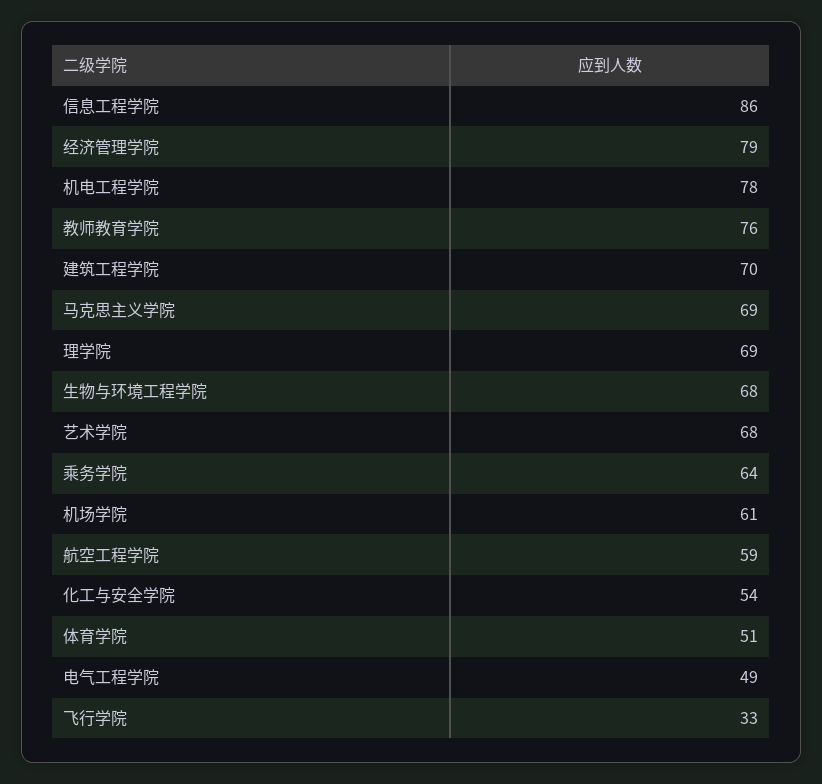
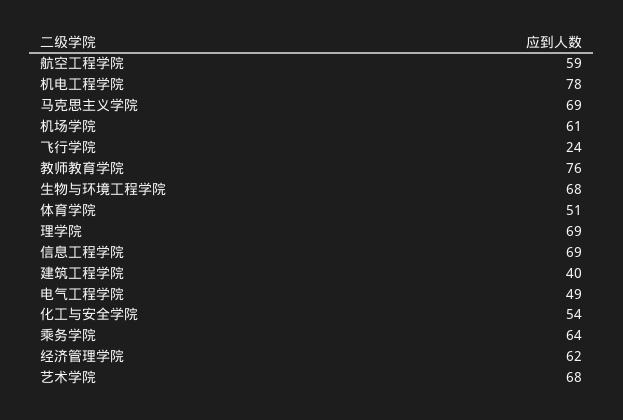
  {
-   "信息工程学院": 86,
+   "信息工程学院": 69,
-   "经济管理学院": 79,
+   "经济管理学院": 62,
    "机电工程学院": 78,
    "教师教育学院": 76,
-   "建筑工程学院": 70,
+   "建筑工程学院": 40,
    "马克思主义学院": 69,
    "理学院": 69,
    "生物与环境工程学院": 68,
    "艺术学院": 68,
    "乘务学院": 64,
    "机场学院": 61,
    "航空工程学院": 59,
    "化工与安全学院": 54,
    "体育学院": 51,
    "电气工程学院": 49,
-   "飞行学院": 33
+   "飞行学院": 24
  }

